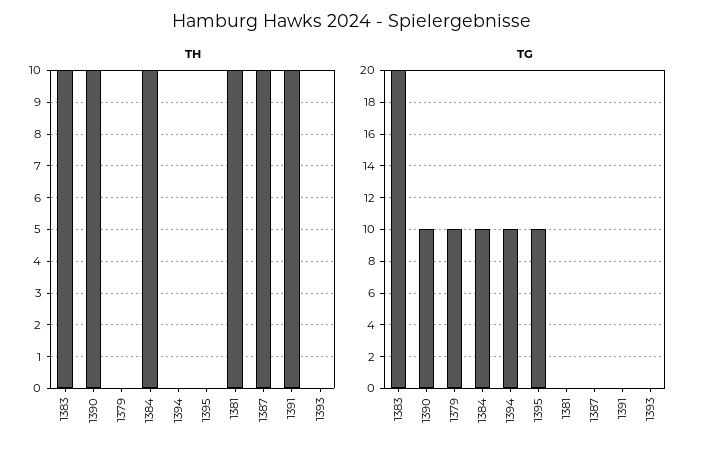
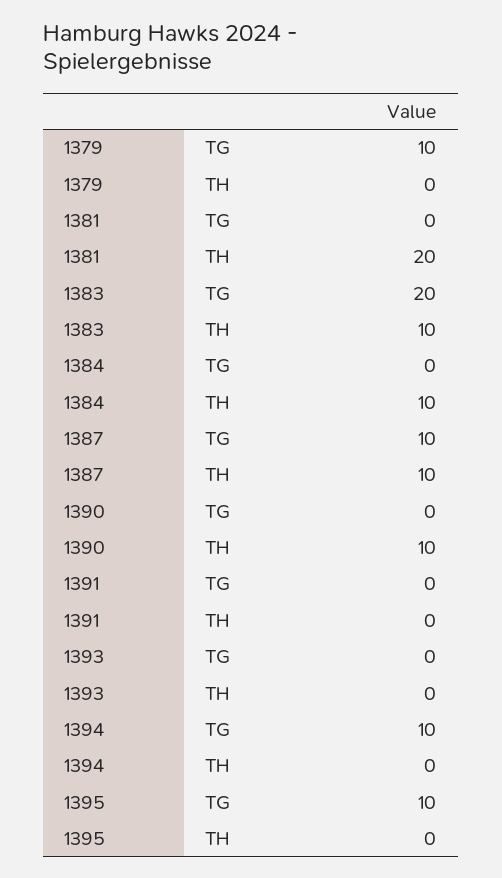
  {
    "TH": {
      "1383": 10,
      "1390": 10,
      "1379": 0,
      "1384": 10,
      "1394": 0,
      "1395": 0,
-     "1381": 10,
+     "1381": 20,
      "1387": 10,
-     "1391": 10,
+     "1391": 0,
      "1393": 0
    },
    "TG": {
      "1383": 20,
-     "1390": 10,
+     "1390": 0,
      "1379": 10,
-     "1384": 10,
+     "1384": 0,
      "1394": 10,
      "1395": 10,
      "1381": 0,
-     "1387": 0,
+     "1387": 10,
      "1391": 0,
      "1393": 0
    }
  }

